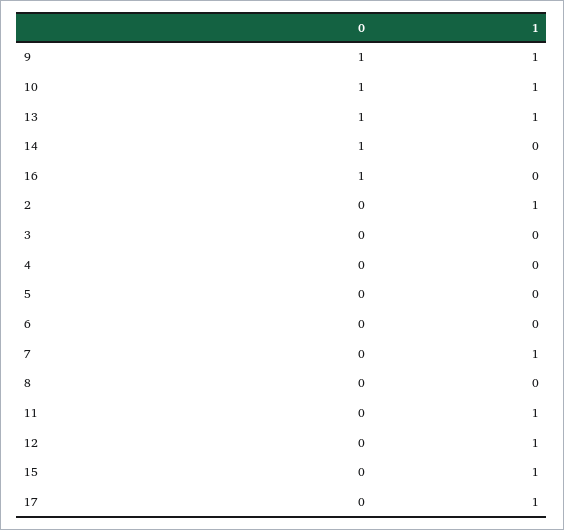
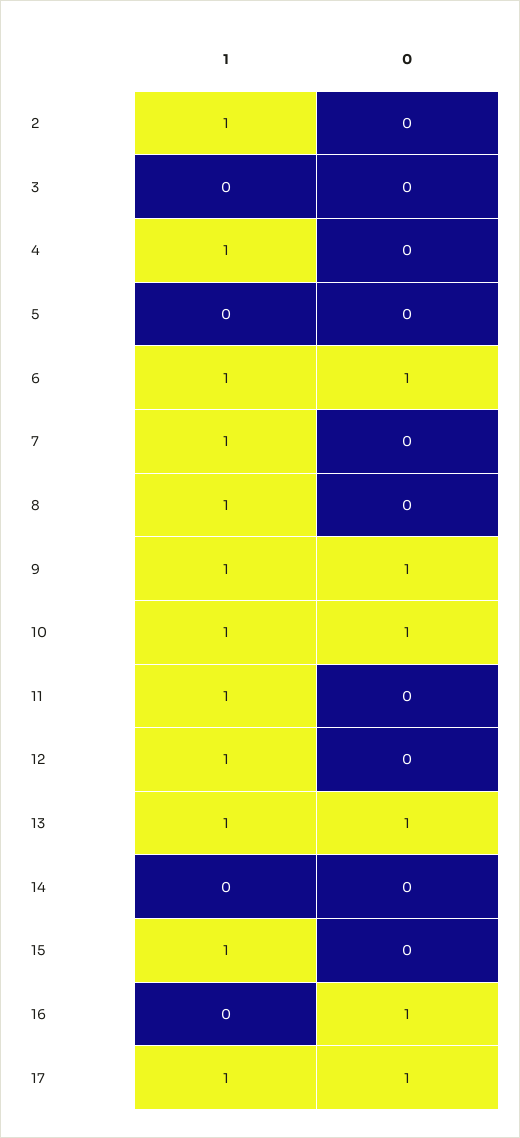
  {
    "0": {
      "9": 1,
      "10": 1,
      "13": 1,
-     "14": 1,
+     "14": 0,
      "16": 1,
      "2": 0,
      "3": 0,
      "4": 0,
      "5": 0,
-     "6": 0,
+     "6": 1,
      "7": 0,
      "8": 0,
      "11": 0,
      "12": 0,
      "15": 0,
-     "17": 0
+     "17": 1
    },
    "1": {
      "9": 1,
      "10": 1,
      "13": 1,
      "14": 0,
      "16": 0,
      "2": 1,
      "3": 0,
-     "4": 0,
+     "4": 1,
      "5": 0,
-     "6": 0,
+     "6": 1,
      "7": 1,
-     "8": 0,
+     "8": 1,
      "11": 1,
      "12": 1,
      "15": 1,
      "17": 1
    }
  }

